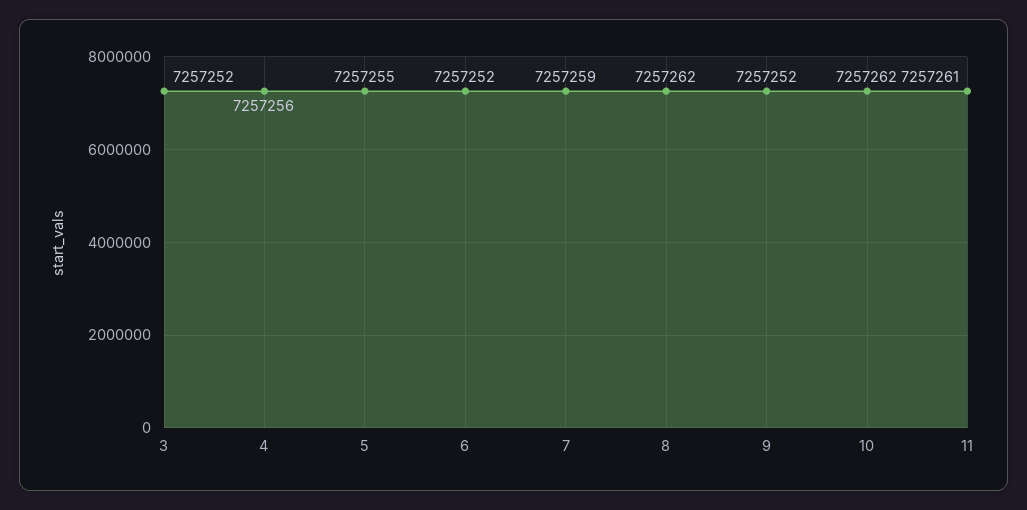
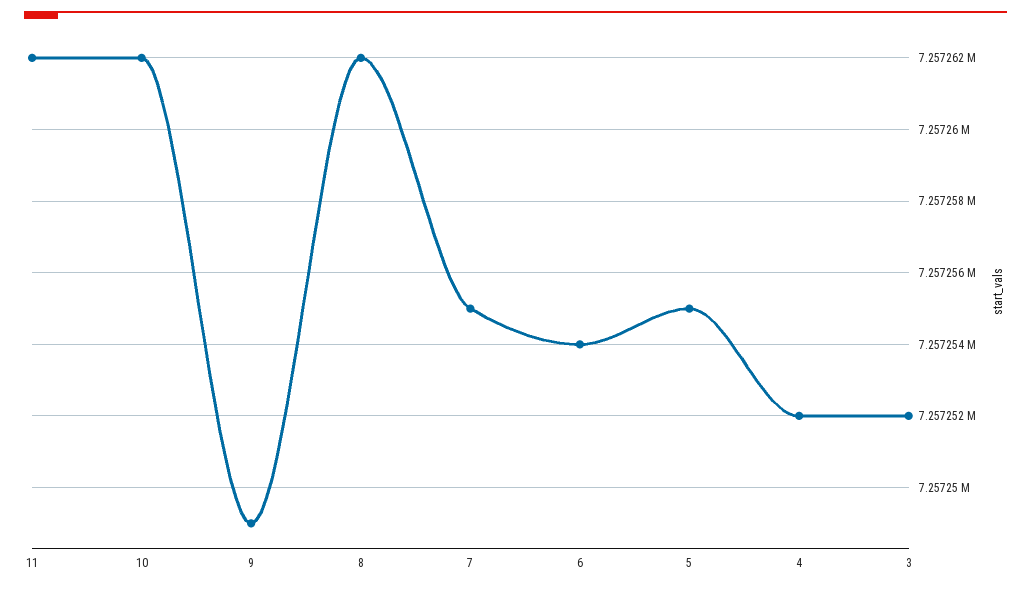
  {
    "3": 7257252,
-   "4": 7257256,
+   "4": 7257252,
    "5": 7257255,
-   "6": 7257252,
+   "6": 7257254,
-   "7": 7257259,
+   "7": 7257255,
    "8": 7257262,
-   "9": 7257252,
+   "9": 7257249,
    "10": 7257262,
-   "11": 7257261
+   "11": 7257262
  }

